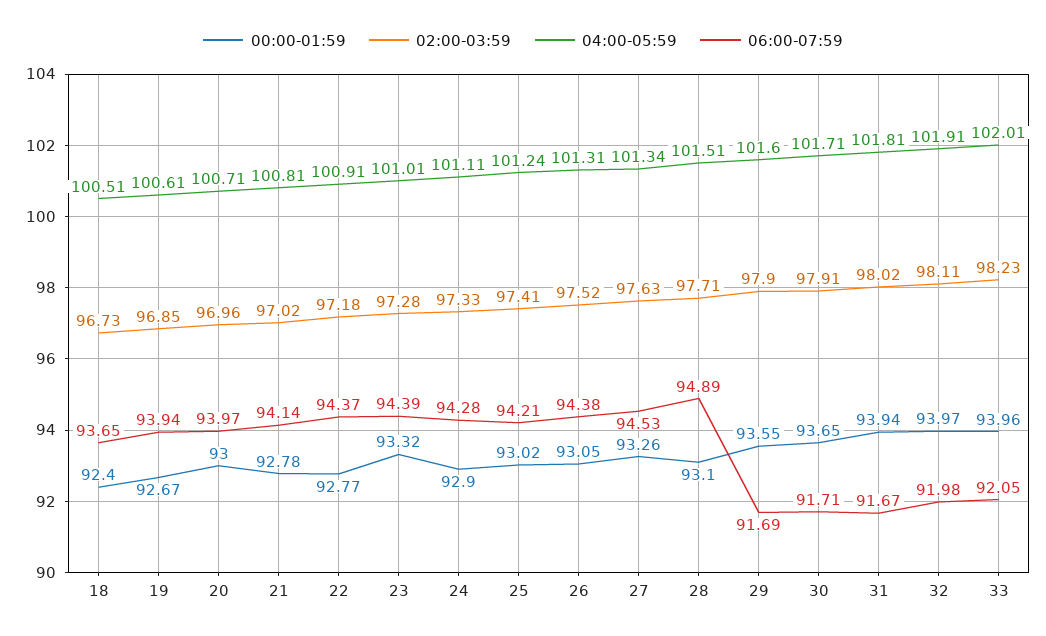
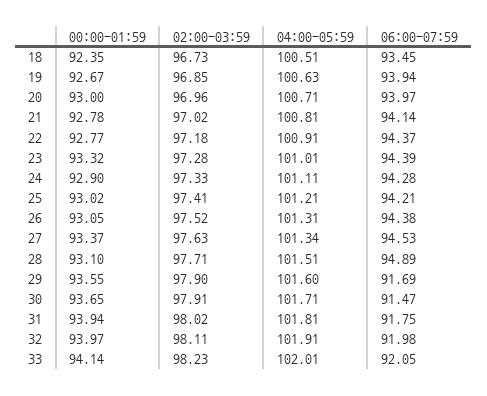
  {
    "00:00-01:59": {
-     "18": 92.4,
+     "18": 92.35,
      "19": 92.67,
      "20": 93,
      "21": 92.78,
      "22": 92.77,
      "23": 93.32,
      "24": 92.9,
      "25": 93.02,
      "26": 93.05,
-     "27": 93.26,
+     "27": 93.37,
      "28": 93.1,
      "29": 93.55,
      "30": 93.65,
      "31": 93.94,
      "32": 93.97,
-     "33": 93.96
+     "33": 94.14
    },
    "02:00-03:59": {
      "18": 96.73,
      "19": 96.85,
      "20": 96.96,
      "21": 97.02,
      "22": 97.18,
      "23": 97.28,
      "24": 97.33,
      "25": 97.41,
      "26": 97.52,
      "27": 97.63,
      "28": 97.71,
      "29": 97.9,
      "30": 97.91,
      "31": 98.02,
      "32": 98.11,
      "33": 98.23
    },
    "04:00-05:59": {
      "18": 100.51,
-     "19": 100.61,
+     "19": 100.63,
      "20": 100.71,
      "21": 100.81,
      "22": 100.91,
      "23": 101.01,
      "24": 101.11,
-     "25": 101.24,
+     "25": 101.21,
      "26": 101.31,
      "27": 101.34,
      "28": 101.51,
      "29": 101.6,
      "30": 101.71,
      "31": 101.81,
      "32": 101.91,
      "33": 102.01
    },
    "06:00-07:59": {
-     "18": 93.65,
+     "18": 93.45,
      "19": 93.94,
      "20": 93.97,
      "21": 94.14,
      "22": 94.37,
      "23": 94.39,
      "24": 94.28,
      "25": 94.21,
      "26": 94.38,
      "27": 94.53,
      "28": 94.89,
      "29": 91.69,
-     "30": 91.71,
+     "30": 91.47,
-     "31": 91.67,
+     "31": 91.75,
      "32": 91.98,
      "33": 92.05
    }
  }

